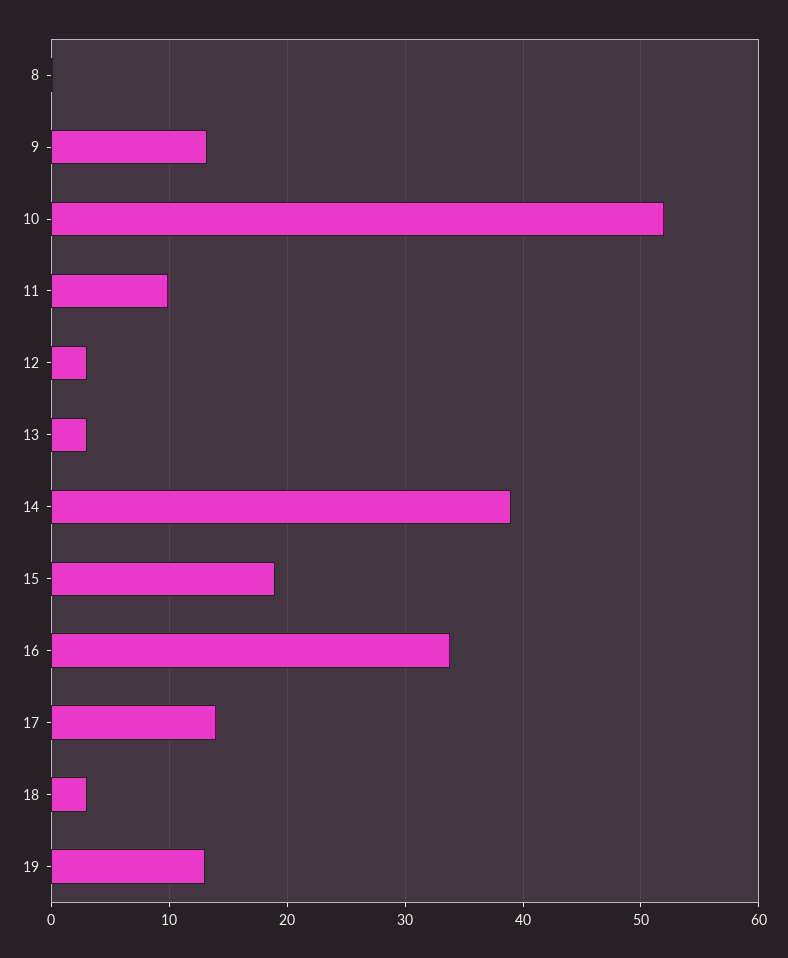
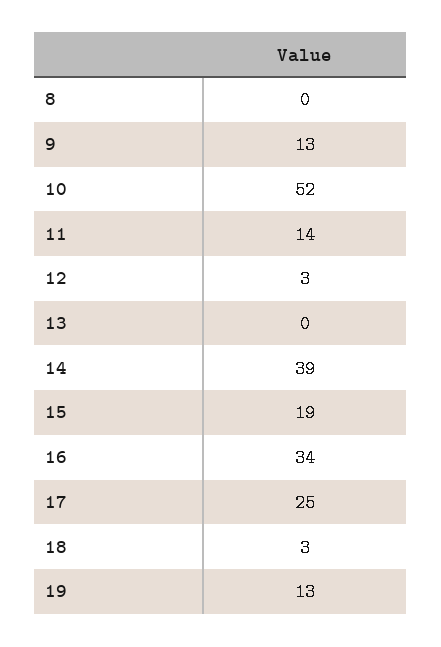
  {
    "8": 0,
    "9": 13,
    "10": 52,
-   "11": 10,
+   "11": 14,
    "12": 3,
-   "13": 3,
+   "13": 0,
    "14": 39,
    "15": 19,
    "16": 34,
-   "17": 14,
+   "17": 25,
    "18": 3,
    "19": 13
  }

